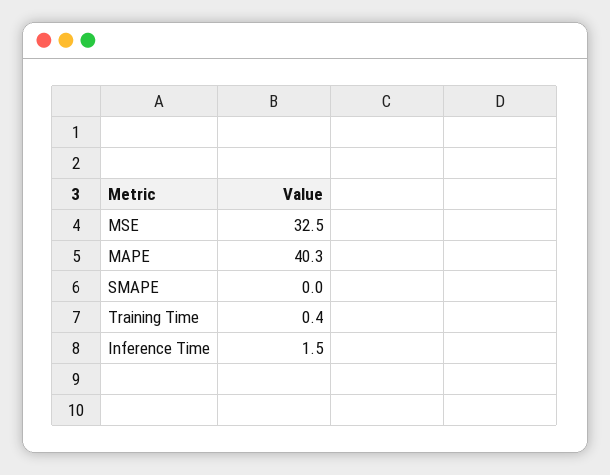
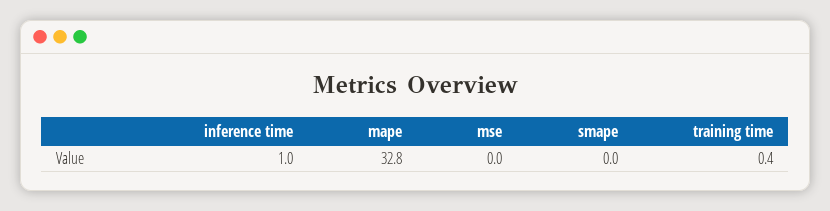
  {
-   "MSE": 32.5,
+   "MSE": 0,
-   "MAPE": 40.3,
+   "MAPE": 32.8,
    "SMAPE": 0,
    "Training Time": 0.4,
-   "Inference Time": 1.5
+   "Inference Time": 1
  }

